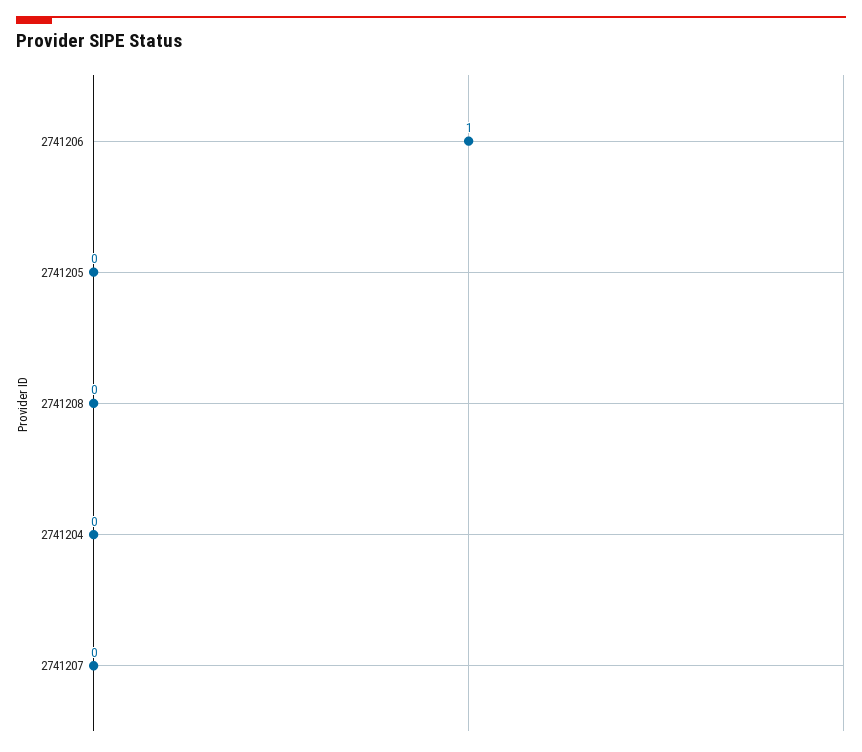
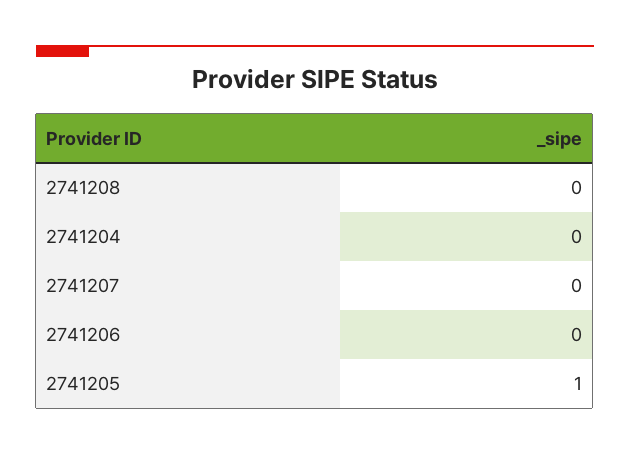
  {
-   "2741206": 1,
+   "2741206": 0,
-   "2741205": 0,
+   "2741205": 1,
    "2741208": 0,
    "2741204": 0,
    "2741207": 0
  }

